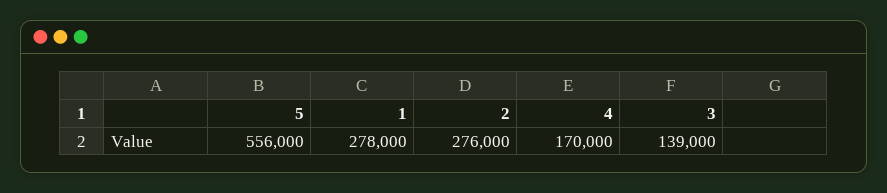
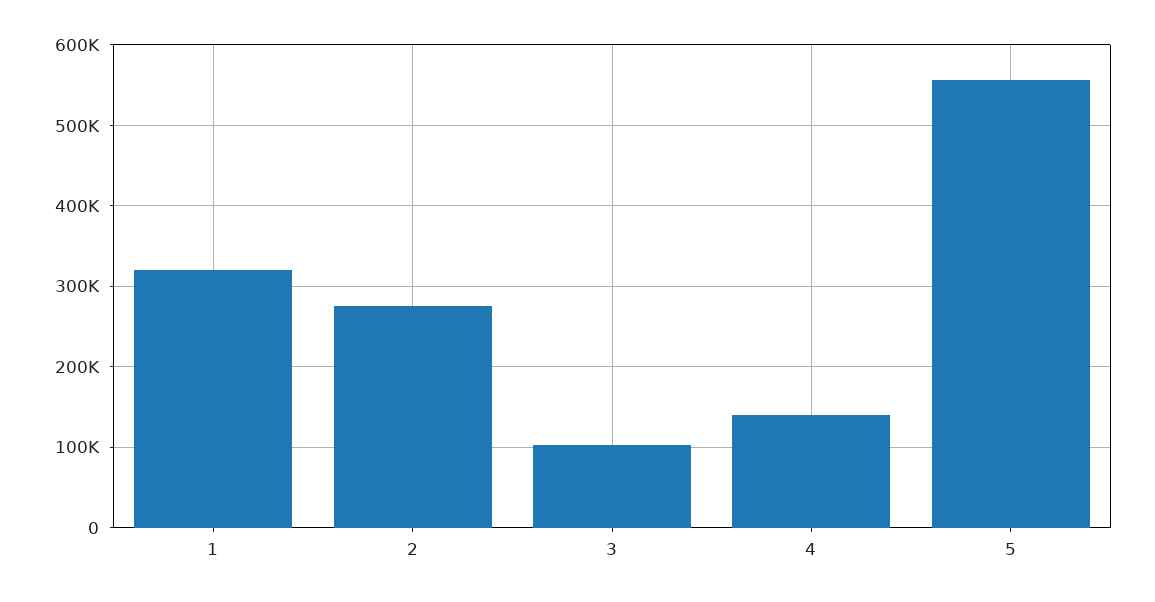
  {
    "5": 556000,
-   "1": 278000,
+   "1": 320000,
    "2": 276000,
-   "4": 170000,
+   "4": 140000,
-   "3": 139000
+   "3": 100000
  }

